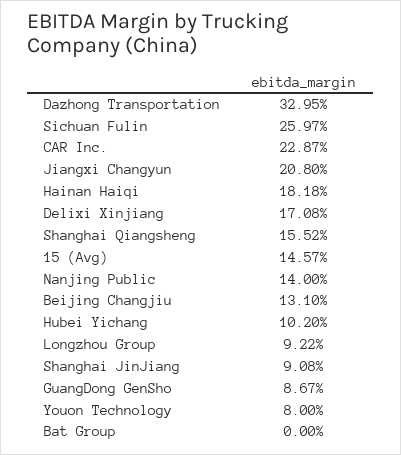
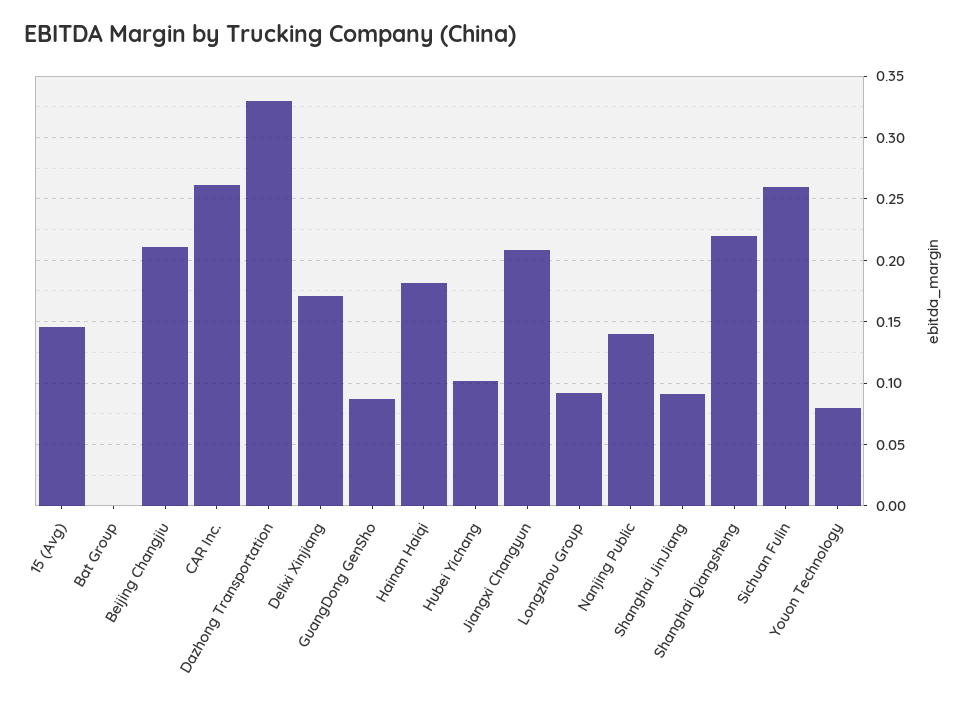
  {
    "Dazhong Transportation": 0.3295,
    "Sichuan Fulin": 0.2597,
-   "CAR Inc.": 0.2287,
+   "CAR Inc.": 0.26,
    "Jiangxi Changyun": 0.208,
    "Hainan Haiqi": 0.1818,
    "Delixi Xinjiang": 0.1708,
-   "Shanghai Qiangsheng": 0.1552,
+   "Shanghai Qiangsheng": 0.22,
    "15 (Avg)": 0.1457,
    "Nanjing Public": 0.14,
-   "Beijing Changjiu": 0.131,
+   "Beijing Changjiu": 0.21,
    "Hubei Yichang": 0.102,
    "Longzhou Group": 0.0922,
    "Shanghai JinJiang": 0.0908,
    "GuangDong GenSho": 0.0867,
    "Youon Technology": 0.08,
    "Bat Group": 0
  }

